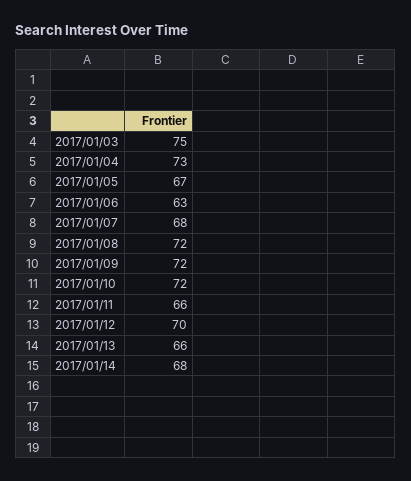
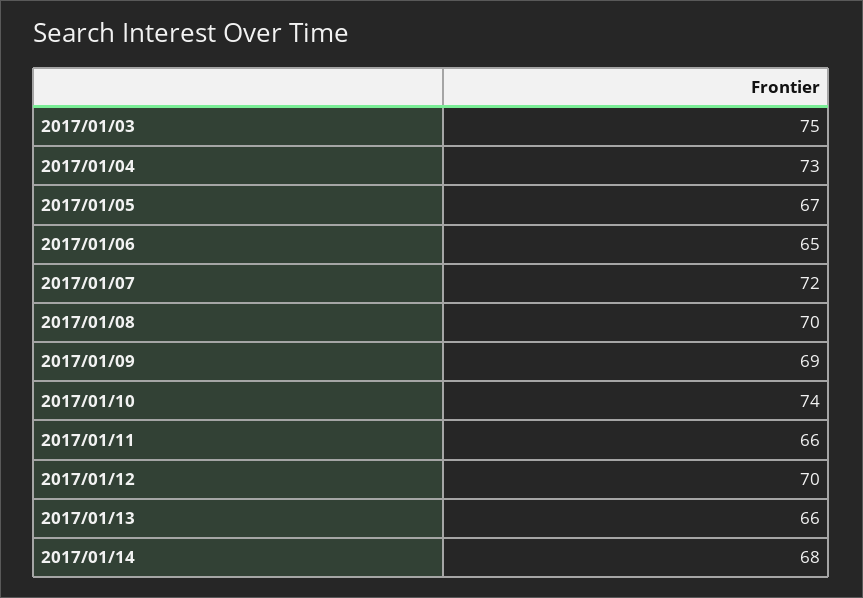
  {
    "2017/01/03": 75,
    "2017/01/04": 73,
    "2017/01/05": 67,
-   "2017/01/06": 63,
+   "2017/01/06": 65,
-   "2017/01/07": 68,
+   "2017/01/07": 72,
-   "2017/01/08": 72,
+   "2017/01/08": 70,
-   "2017/01/09": 72,
+   "2017/01/09": 69,
-   "2017/01/10": 72,
+   "2017/01/10": 74,
    "2017/01/11": 66,
    "2017/01/12": 70,
    "2017/01/13": 66,
    "2017/01/14": 68
  }

